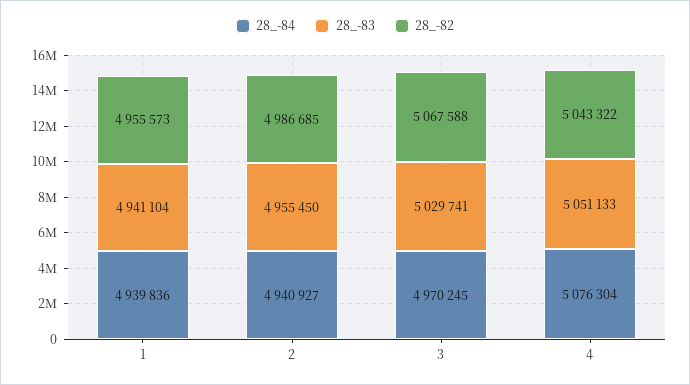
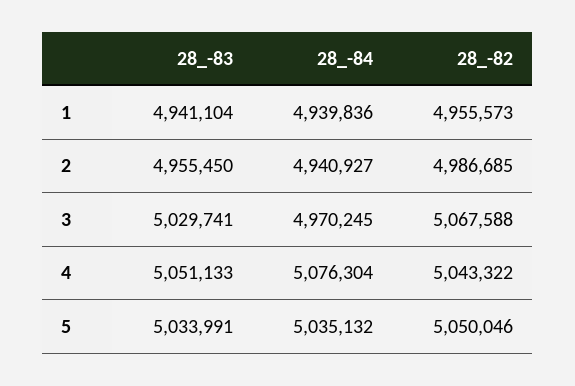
  {
    "28_-84": {
      "1": 4939836,
      "2": 4940927,
      "3": 4970245,
-     "4": 5076304
+     "4": 5076304,
+     "5": 5035132
    },
    "28_-83": {
      "1": 4941104,
      "2": 4955450,
      "3": 5029741,
-     "4": 5051133
+     "4": 5051133,
+     "5": 5033991
    },
    "28_-82": {
      "1": 4955573,
      "2": 4986685,
      "3": 5067588,
-     "4": 5043322
+     "4": 5043322,
+     "5": 5050046
    }
  }

